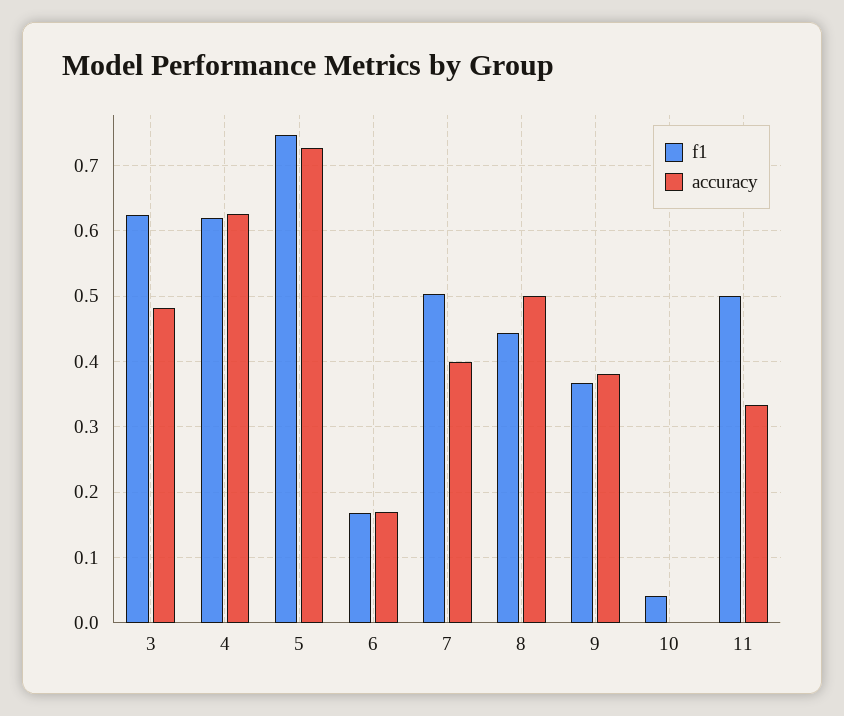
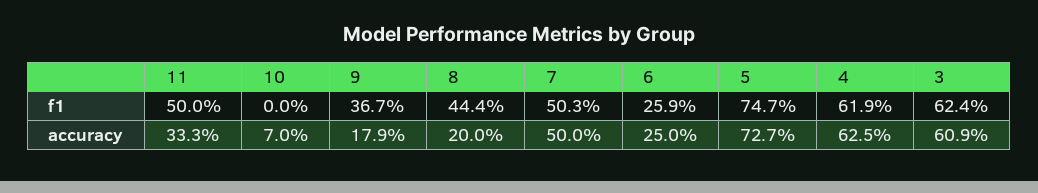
  {
    "f1": {
      "3": 0.624,
      "4": 0.619,
      "5": 0.747,
-     "6": 0.17,
+     "6": 0.259,
      "7": 0.503,
      "8": 0.444,
      "9": 0.367,
-     "10": 0.04,
+     "10": 0,
      "11": 0.5
    },
    "accuracy": {
-     "3": 0.48,
+     "3": 0.609,
      "4": 0.625,
      "5": 0.727,
-     "6": 0.17,
+     "6": 0.25,
-     "7": 0.4,
+     "7": 0.5,
-     "8": 0.5,
+     "8": 0.2,
-     "9": 0.38,
+     "9": 0.179,
-     "10": 0,
+     "10": 0.07,
      "11": 0.333
    }
  }

